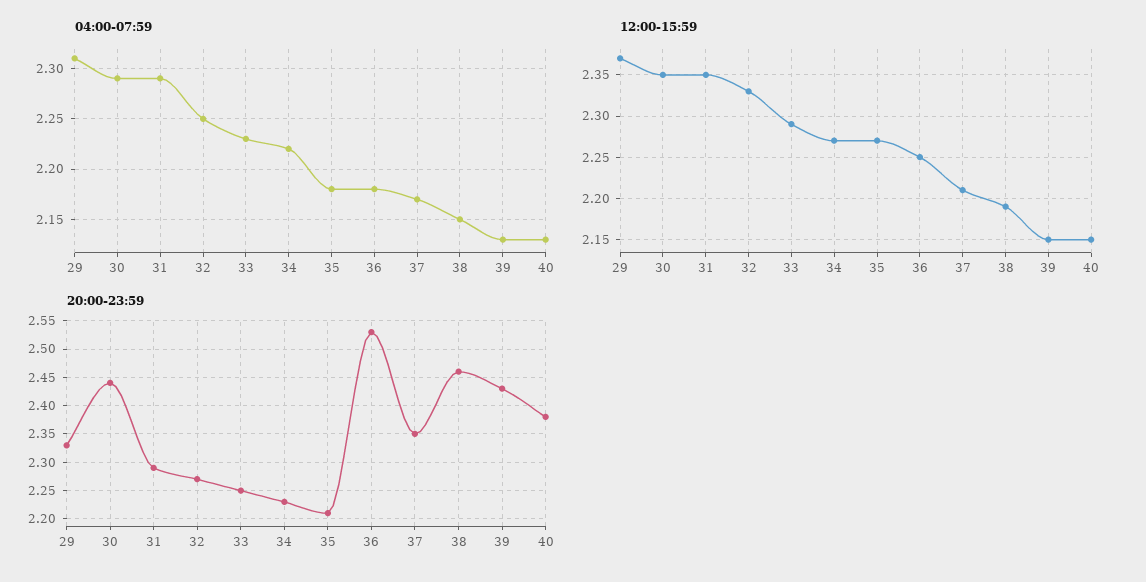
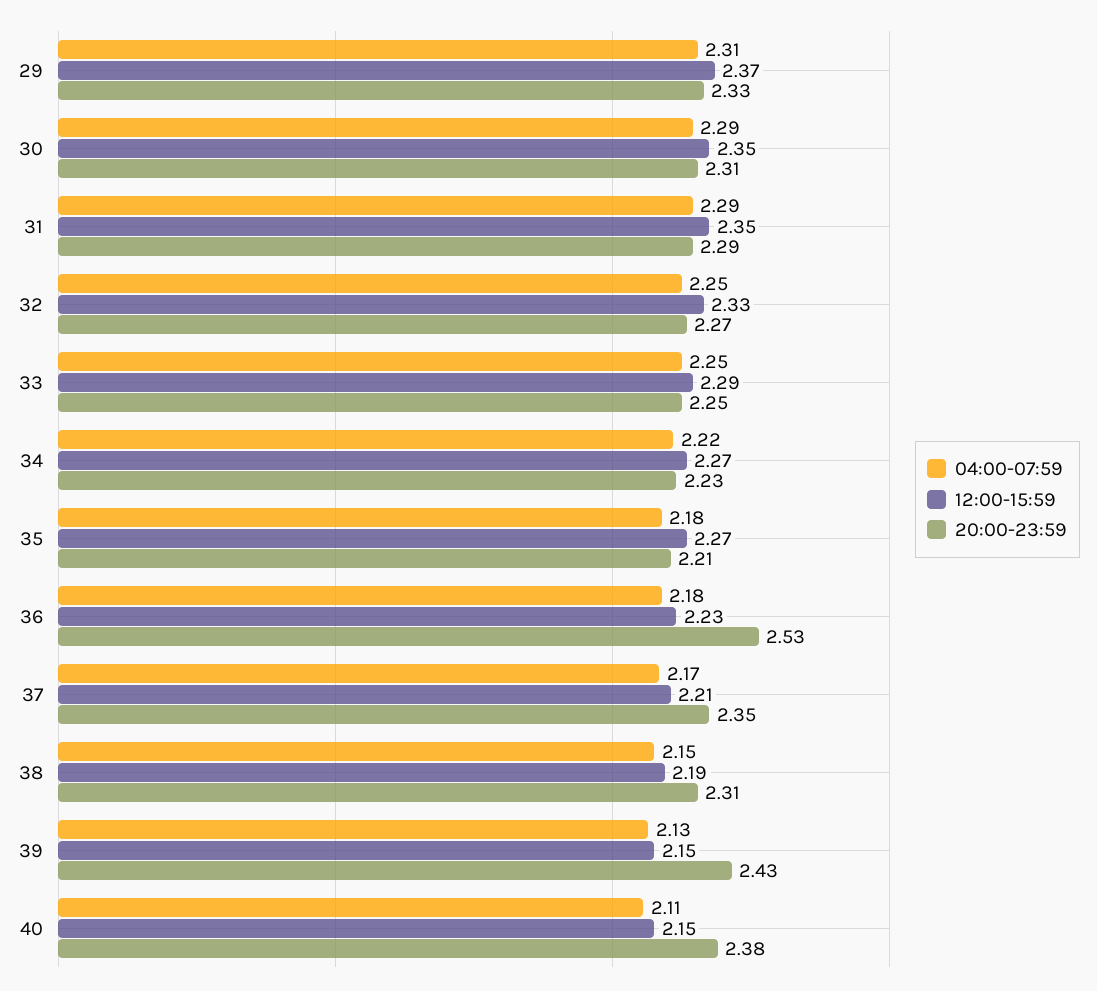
  {
    "04:00-07:59": {
      "29": 2.31,
      "30": 2.29,
      "31": 2.29,
      "32": 2.25,
-     "33": 2.23,
+     "33": 2.25,
      "34": 2.22,
      "35": 2.18,
      "36": 2.18,
      "37": 2.17,
      "38": 2.15,
      "39": 2.13,
-     "40": 2.13
+     "40": 2.11
    },
    "12:00-15:59": {
      "29": 2.37,
      "30": 2.35,
      "31": 2.35,
      "32": 2.33,
      "33": 2.29,
      "34": 2.27,
      "35": 2.27,
-     "36": 2.25,
+     "36": 2.23,
      "37": 2.21,
      "38": 2.19,
      "39": 2.15,
      "40": 2.15
    },
    "20:00-23:59": {
      "29": 2.33,
-     "30": 2.45,
+     "30": 2.31,
      "31": 2.29,
      "32": 2.27,
      "33": 2.25,
      "34": 2.23,
      "35": 2.21,
      "36": 2.53,
      "37": 2.35,
-     "38": 2.45,
+     "38": 2.31,
      "39": 2.43,
      "40": 2.38
    }
  }

